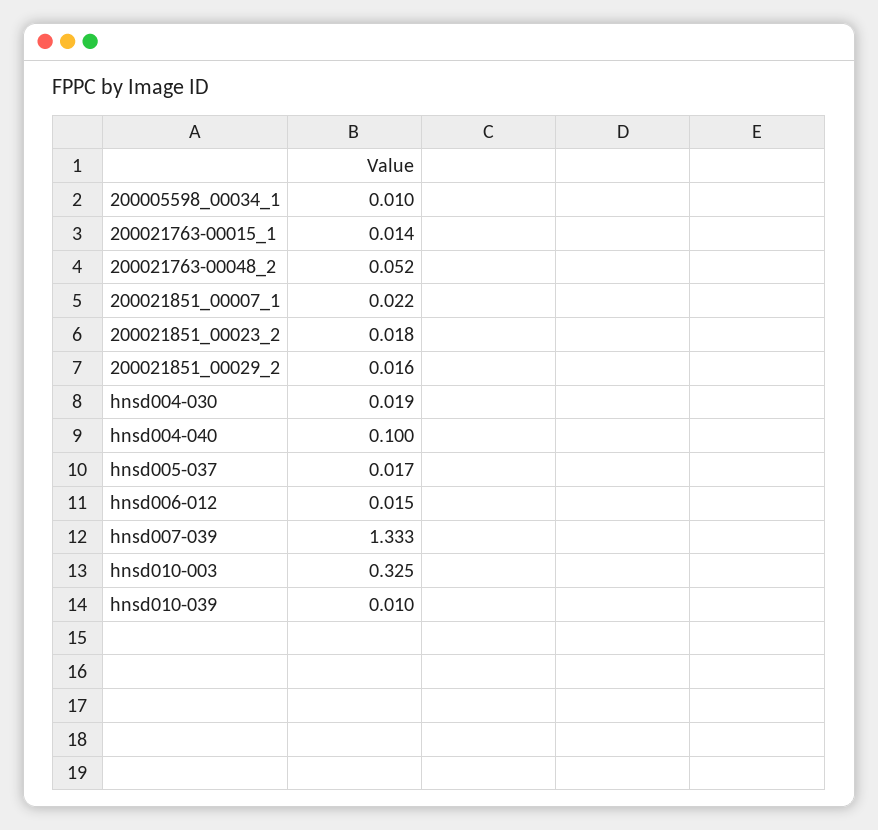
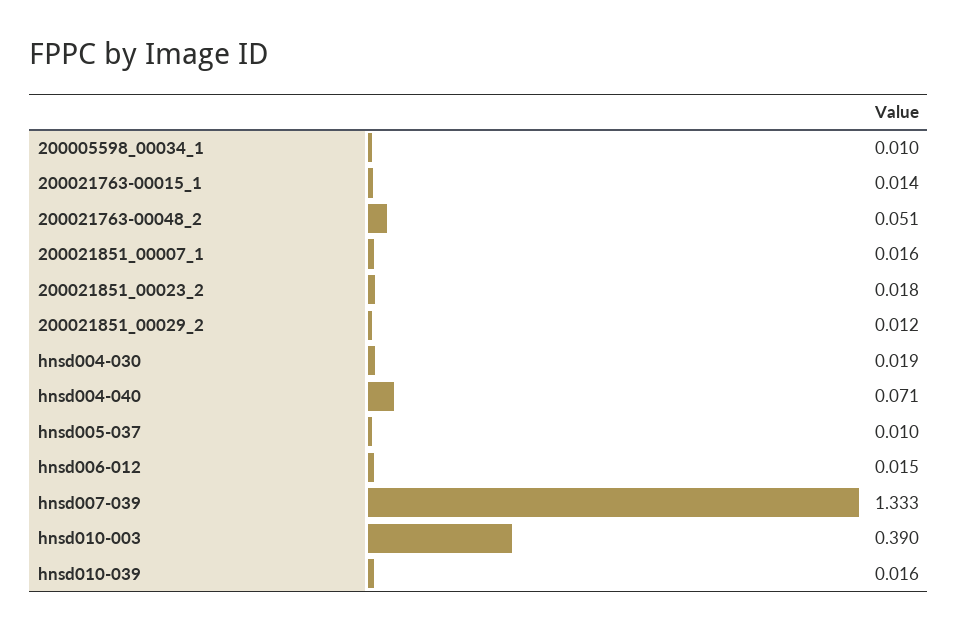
  {
    "200005598_00034_1": 0.01,
    "200021763-00015_1": 0.014,
-   "200021763-00048_2": 0.052,
+   "200021763-00048_2": 0.051,
-   "200021851_00007_1": 0.022,
+   "200021851_00007_1": 0.016,
    "200021851_00023_2": 0.018,
-   "200021851_00029_2": 0.016,
+   "200021851_00029_2": 0.012,
    "hnsd004-030": 0.019,
-   "hnsd004-040": 0.1,
+   "hnsd004-040": 0.071,
-   "hnsd005-037": 0.017,
+   "hnsd005-037": 0.01,
    "hnsd006-012": 0.015,
    "hnsd007-039": 1.333,
-   "hnsd010-003": 0.325,
+   "hnsd010-003": 0.39,
-   "hnsd010-039": 0.01
+   "hnsd010-039": 0.016
  }

